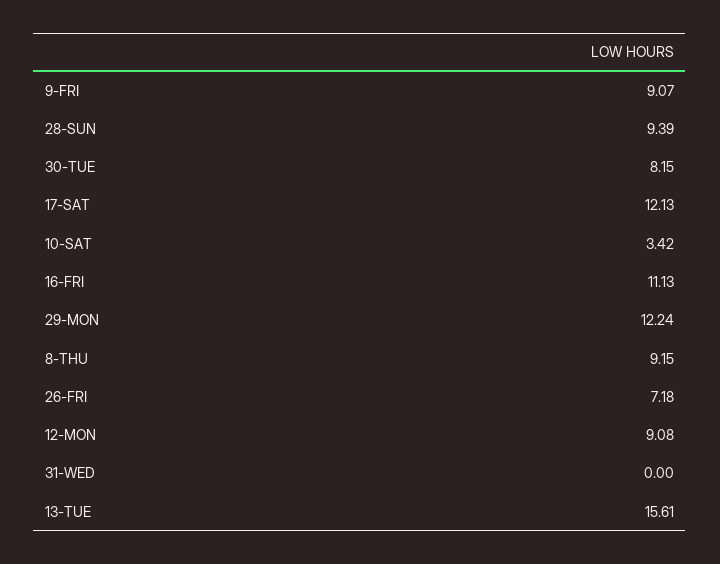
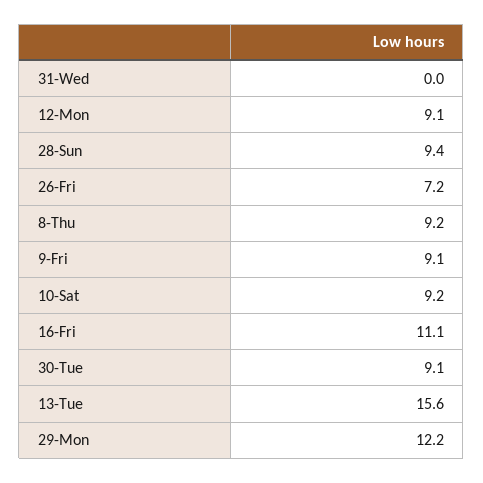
  {
    "9-FRI": 9.07,
    "28-SUN": 9.39,
-   "30-TUE": 8.15,
+   "30-TUE": 9.1,
-   "17-SAT": 12.13,
-   "10-SAT": 3.42,
+   "10-SAT": 9.2,
    "16-FRI": 11.13,
    "29-MON": 12.24,
    "8-THU": 9.15,
    "26-FRI": 7.18,
    "12-MON": 9.08,
    "31-WED": 0,
    "13-TUE": 15.61
  }

